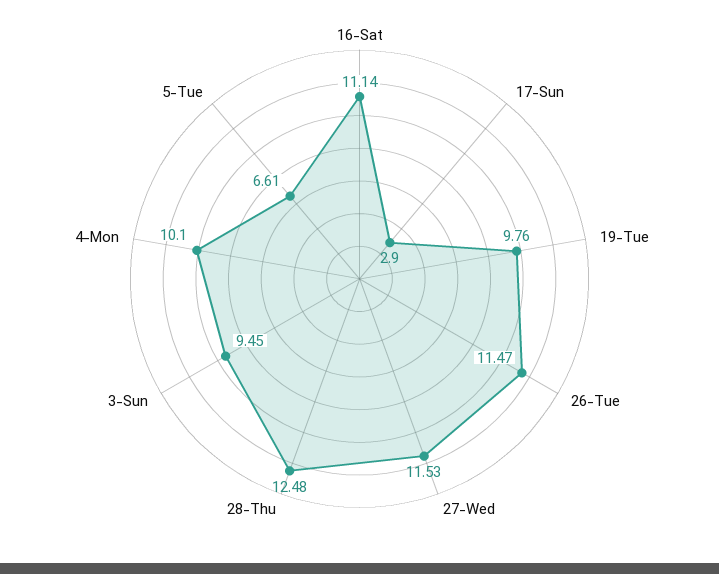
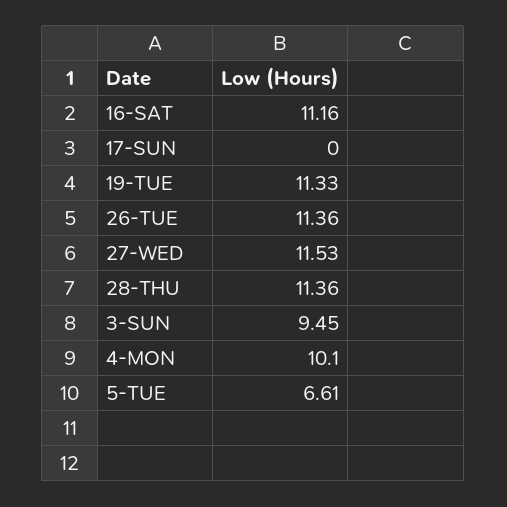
  {
-   "16-Sat": 11.14,
+   "16-Sat": 11.16,
-   "17-Sun": 2.9,
+   "17-Sun": 0,
-   "19-Tue": 9.76,
+   "19-Tue": 11.33,
-   "26-Tue": 11.47,
+   "26-Tue": 11.36,
    "27-Wed": 11.53,
-   "28-Thu": 12.48,
+   "28-Thu": 11.36,
    "3-Sun": 9.45,
    "4-Mon": 10.1,
    "5-Tue": 6.61
  }

